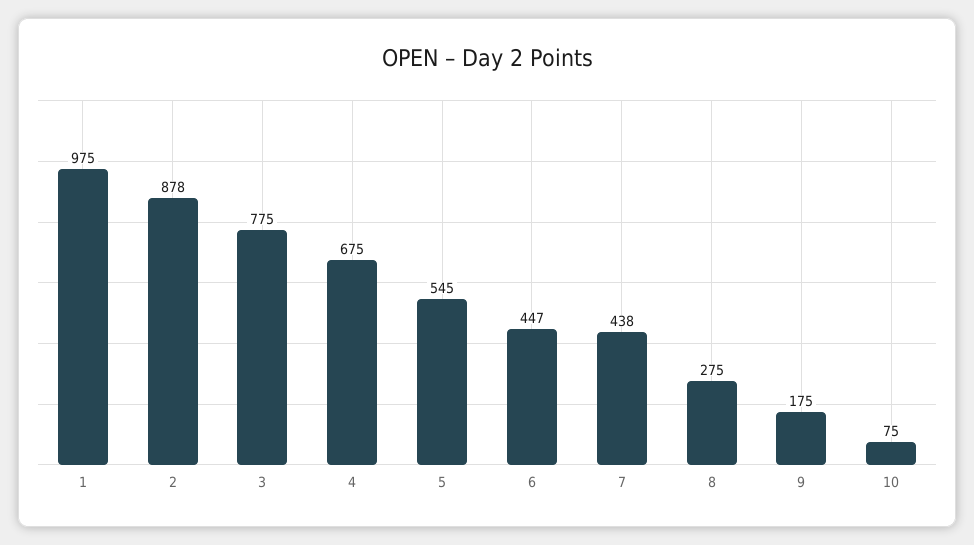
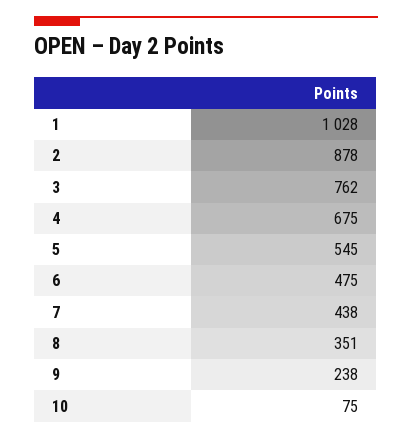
  {
-   "1": 975,
+   "1": 1028,
    "2": 878,
-   "3": 775,
+   "3": 762,
    "4": 675,
    "5": 545,
-   "6": 447,
+   "6": 475,
    "7": 438,
-   "8": 275,
+   "8": 351,
-   "9": 175,
+   "9": 238,
    "10": 75
  }

